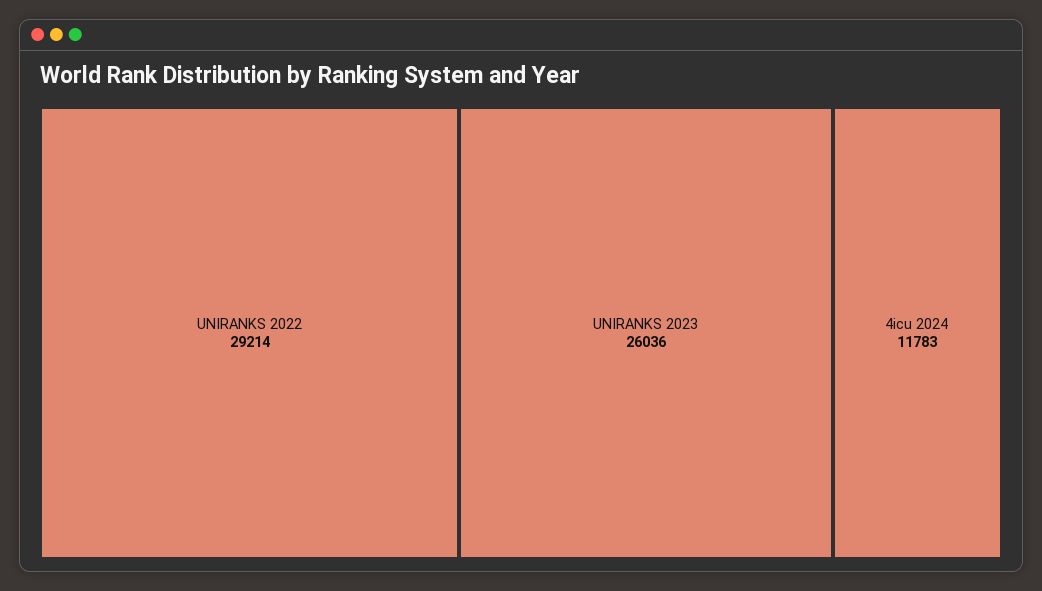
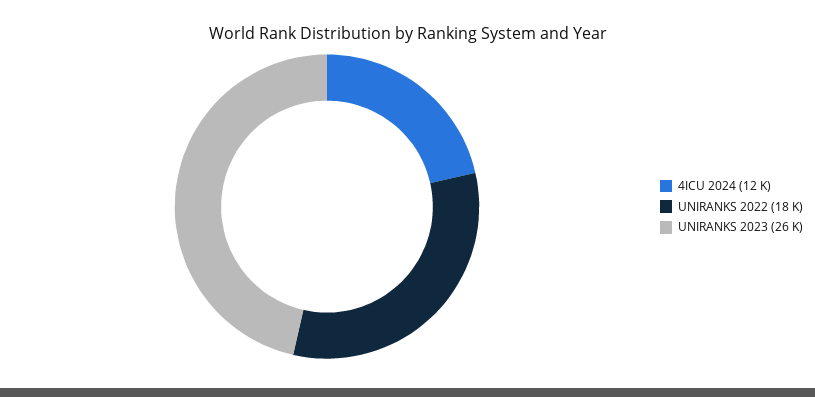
  {
-   "UNIRANKS 2022": 29214,
+   "UNIRANKS 2022": 18000,
    "UNIRANKS 2023": 26036,
    "4icu 2024": 11783
  }

